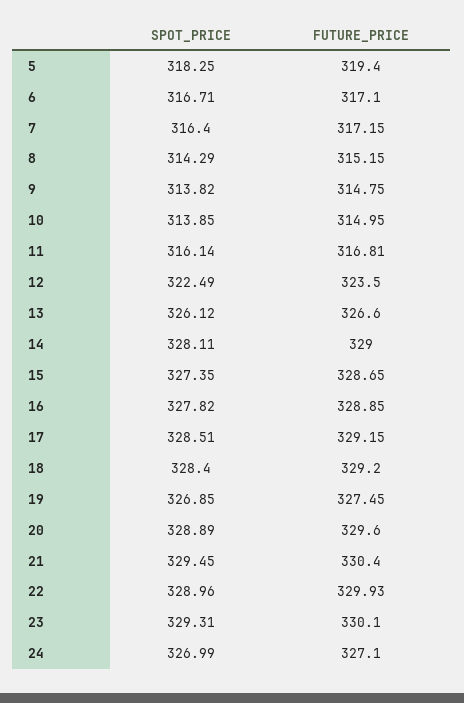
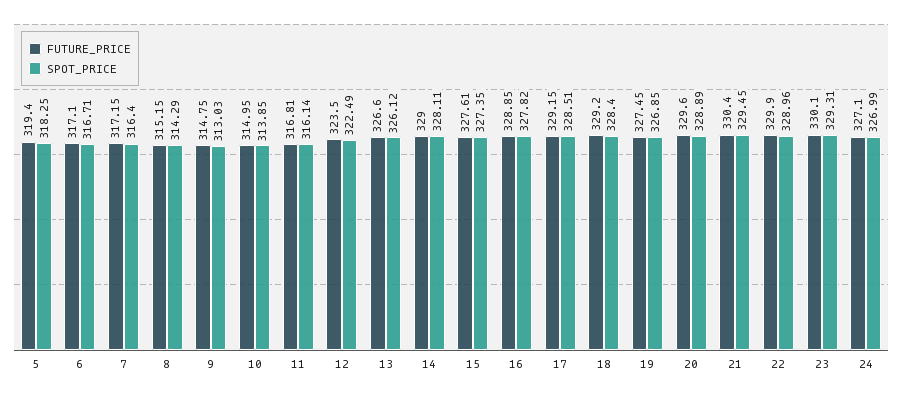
  {
    "SPOT_PRICE": {
      "5": 318.25,
      "6": 316.71,
      "7": 316.4,
      "8": 314.29,
-     "9": 313.82,
+     "9": 313.03,
      "10": 313.85,
      "11": 316.14,
      "12": 322.49,
      "13": 326.12,
      "14": 328.11,
      "15": 327.35,
      "16": 327.82,
      "17": 328.51,
      "18": 328.4,
      "19": 326.85,
      "20": 328.89,
      "21": 329.45,
      "22": 328.96,
      "23": 329.31,
      "24": 326.99
    },
    "FUTURE_PRICE": {
      "5": 319.4,
      "6": 317.1,
      "7": 317.15,
      "8": 315.15,
      "9": 314.75,
      "10": 314.95,
      "11": 316.81,
      "12": 323.5,
      "13": 326.6,
      "14": 329,
-     "15": 328.65,
+     "15": 327.61,
      "16": 328.85,
      "17": 329.15,
      "18": 329.2,
      "19": 327.45,
      "20": 329.6,
      "21": 330.4,
-     "22": 329.93,
+     "22": 329.9,
      "23": 330.1,
      "24": 327.1
    }
  }

